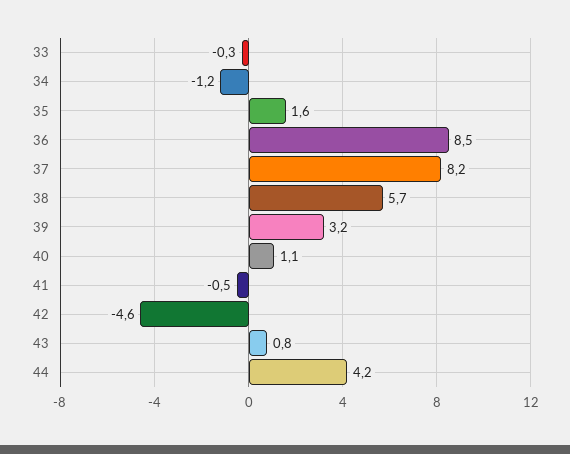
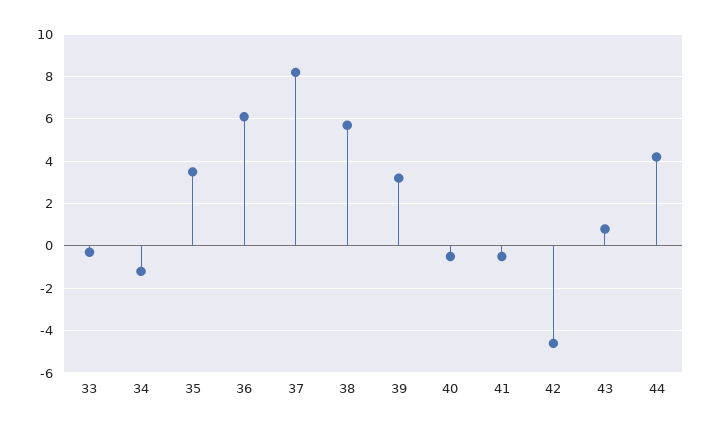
  {
    "33": -0.3,
    "34": -1.2,
-   "35": 1.6,
+   "35": 3.5,
-   "36": 8.5,
+   "36": 6,
    "37": 8.2,
    "38": 5.7,
    "39": 3.2,
-   "40": 1.1,
+   "40": -0.5,
    "41": -0.5,
    "42": -4.6,
    "43": 0.8,
    "44": 4.2
  }

